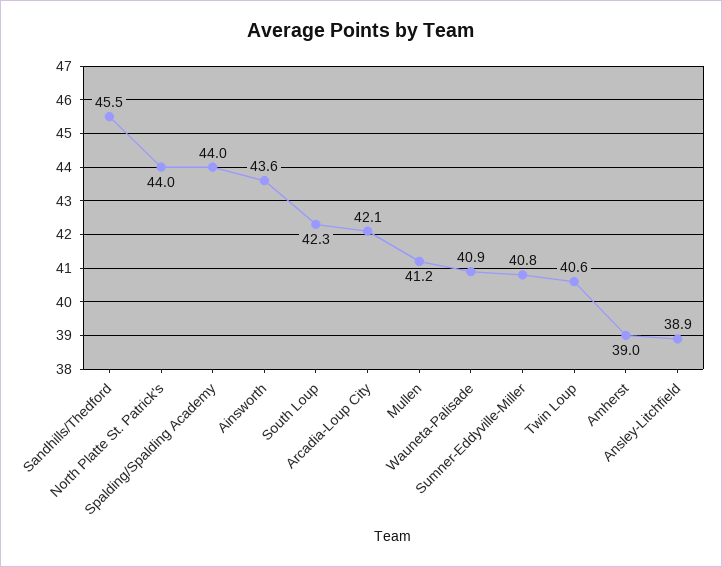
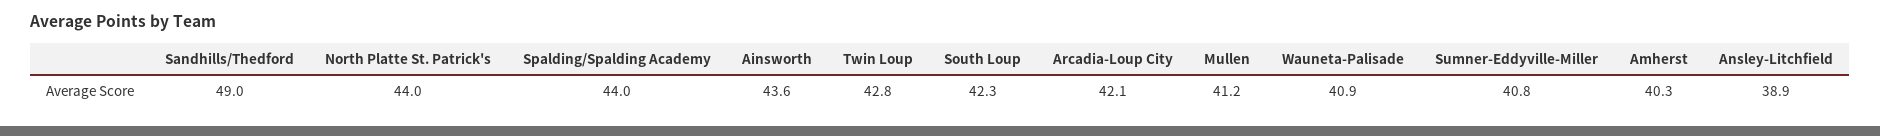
  {
-   "Sandhills/Thedford": 45.5,
+   "Sandhills/Thedford": 49,
    "North Platte St. Patrick's": 44,
    "Spalding/Spalding Academy": 44,
    "Ainsworth": 43.6,
    "South Loup": 42.3,
    "Arcadia-Loup City": 42.1,
    "Mullen": 41.2,
    "Wauneta-Palisade": 40.9,
    "Sumner-Eddyville-Miller": 40.8,
-   "Twin Loup": 40.6,
+   "Twin Loup": 42.8,
-   "Amherst": 39,
+   "Amherst": 40.3,
    "Ansley-Litchfield": 38.9
  }

